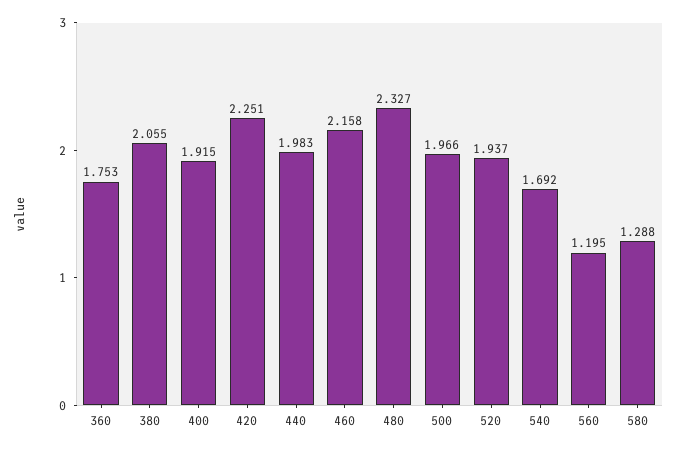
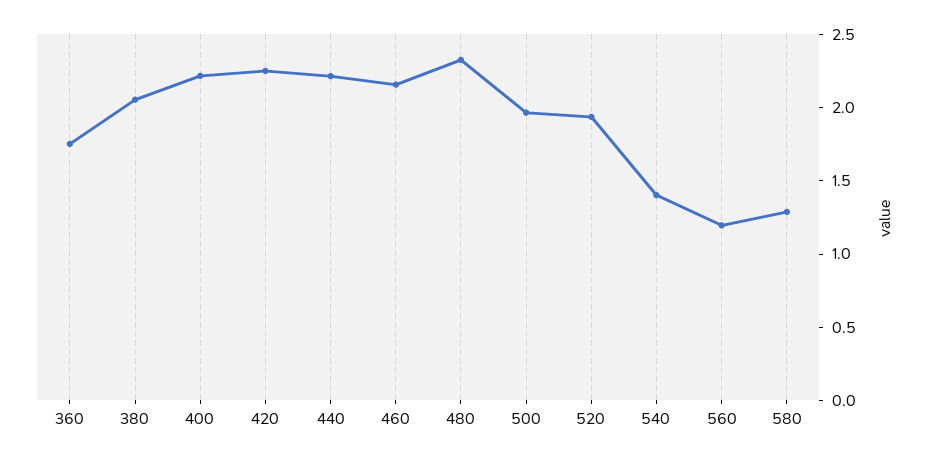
  {
    "360": 1.753,
    "380": 2.055,
-   "400": 1.915,
+   "400": 2.2,
    "420": 2.251,
-   "440": 1.983,
+   "440": 2.2,
    "460": 2.158,
    "480": 2.327,
    "500": 1.966,
    "520": 1.937,
-   "540": 1.692,
+   "540": 1.4,
    "560": 1.195,
    "580": 1.288
  }

